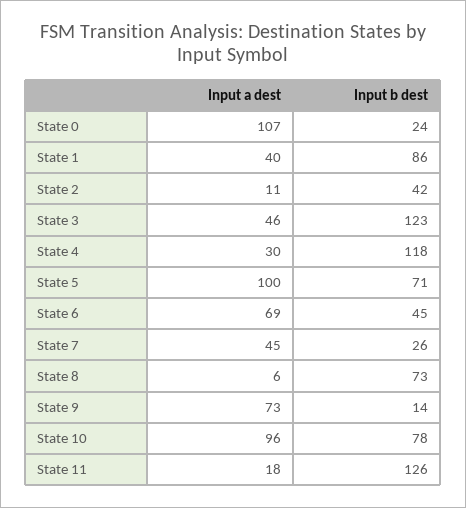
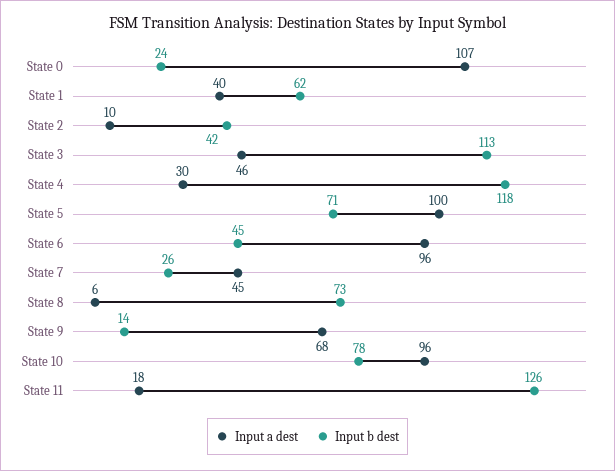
  {
    "Input a dest": {
      "State 0": 107,
      "State 1": 40,
-     "State 2": 11,
+     "State 2": 10,
      "State 3": 46,
      "State 4": 30,
      "State 5": 100,
-     "State 6": 69,
+     "State 6": 96,
      "State 7": 45,
      "State 8": 6,
-     "State 9": 73,
+     "State 9": 68,
      "State 10": 96,
      "State 11": 18
    },
    "Input b dest": {
      "State 0": 24,
-     "State 1": 86,
+     "State 1": 62,
      "State 2": 42,
-     "State 3": 123,
+     "State 3": 113,
      "State 4": 118,
      "State 5": 71,
      "State 6": 45,
      "State 7": 26,
      "State 8": 73,
      "State 9": 14,
      "State 10": 78,
      "State 11": 126
    }
  }

